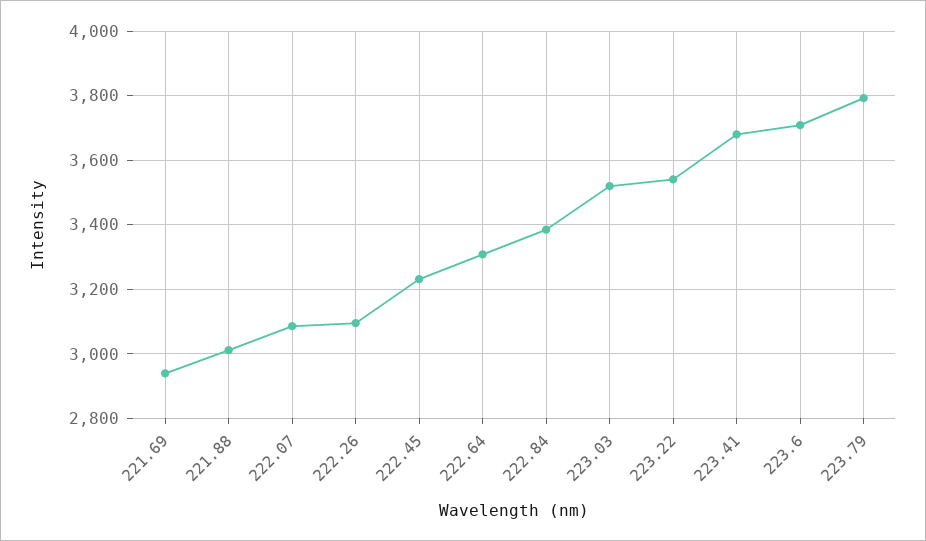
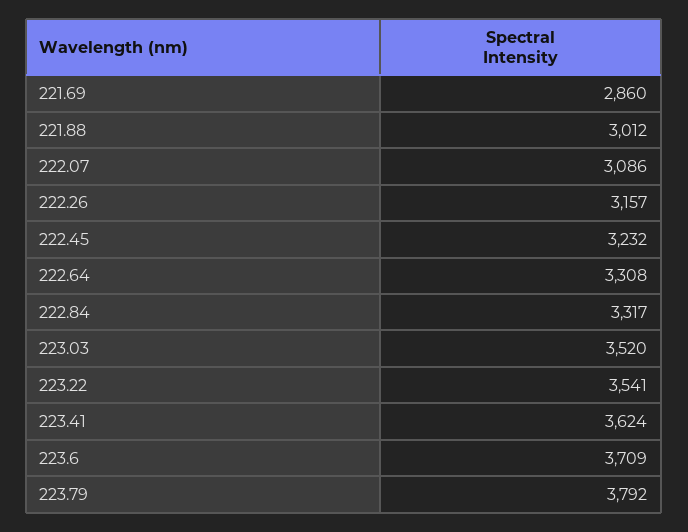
  {
-   "221.69": 2940,
+   "221.69": 2860,
    "221.88": 3012,
    "222.07": 3086,
-   "222.26": 3100,
+   "222.26": 3157,
    "222.45": 3232,
    "222.64": 3308,
-   "222.84": 3380,
+   "222.84": 3317,
    "223.03": 3520,
    "223.22": 3541,
-   "223.41": 3680,
+   "223.41": 3624,
    "223.6": 3709,
    "223.79": 3792
  }

